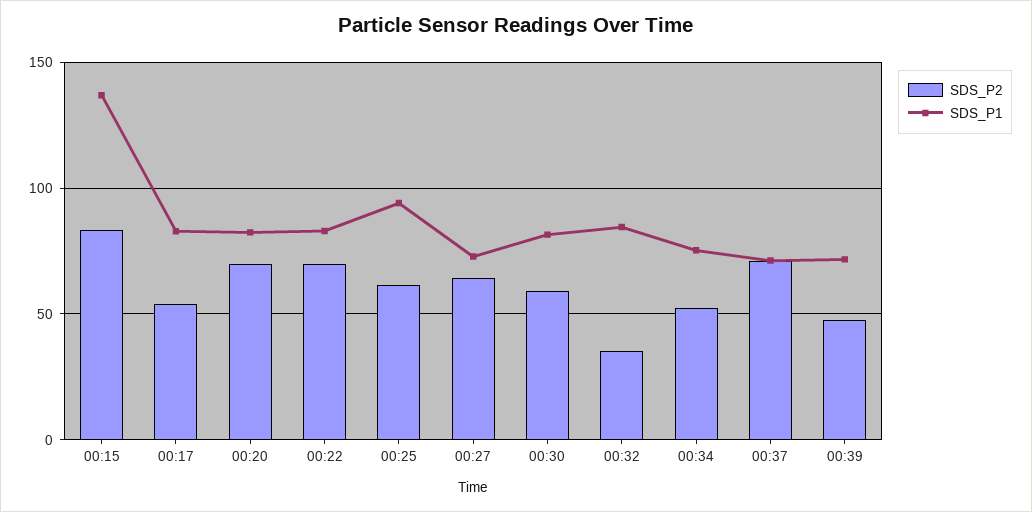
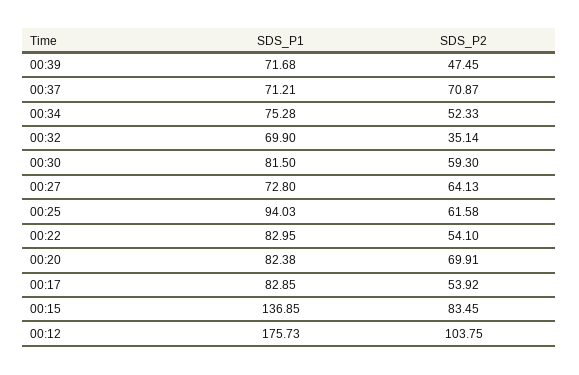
  {
    "SDS_P2": {
      "00:15": 83.45,
      "00:17": 53.92,
      "00:20": 69.91,
-     "00:22": 70,
+     "00:22": 54.1,
      "00:25": 61.58,
      "00:27": 64.13,
      "00:30": 59.3,
      "00:32": 35.14,
      "00:34": 52.33,
      "00:37": 70.87,
-     "00:39": 47.45
+     "00:39": 47.45,
+     "00:12": 103.75
    },
    "SDS_P1": {
      "00:15": 136.85,
      "00:17": 82.85,
      "00:20": 82.38,
      "00:22": 82.95,
      "00:25": 94.03,
      "00:27": 72.8,
      "00:30": 81.5,
-     "00:32": 85,
+     "00:32": 69.9,
      "00:34": 75.28,
      "00:37": 71.21,
-     "00:39": 71.68
+     "00:39": 71.68,
+     "00:12": 175.73
    }
  }

